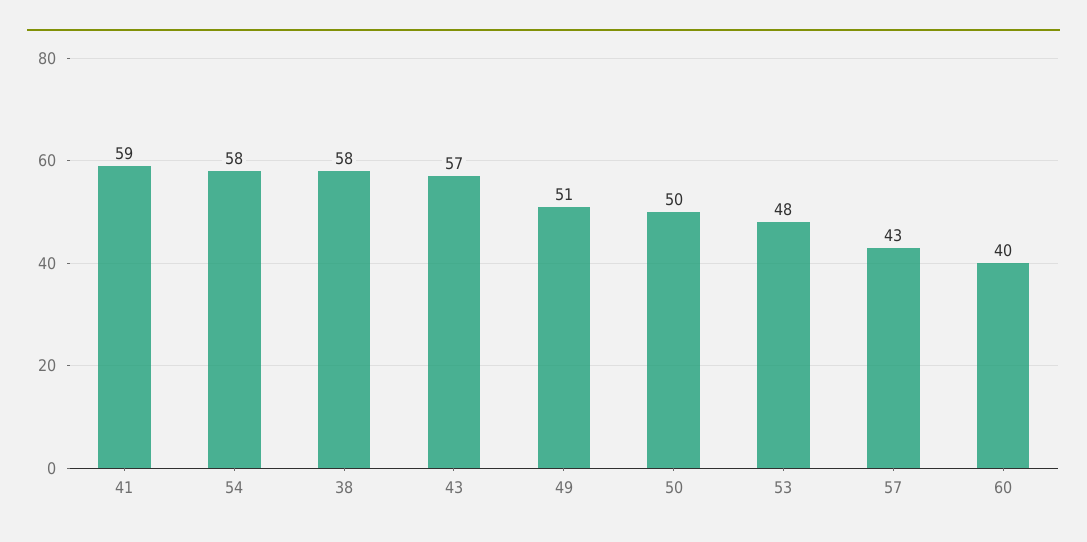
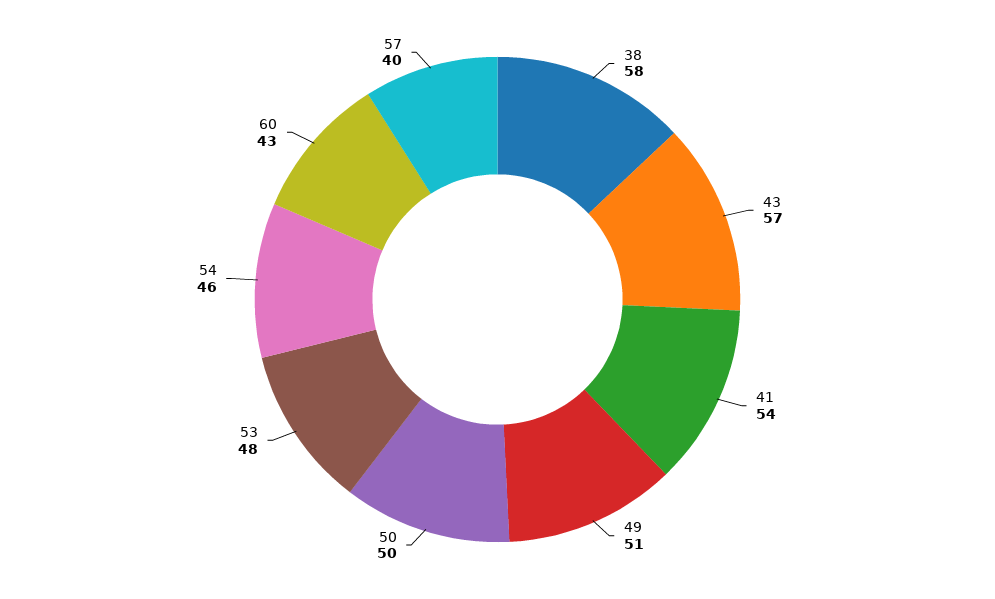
  {
-   "41": 59,
+   "41": 54,
-   "54": 58,
+   "54": 46,
    "38": 58,
    "43": 57,
    "49": 51,
    "50": 50,
    "53": 48,
-   "57": 43,
+   "57": 40,
-   "60": 40
+   "60": 43
  }

